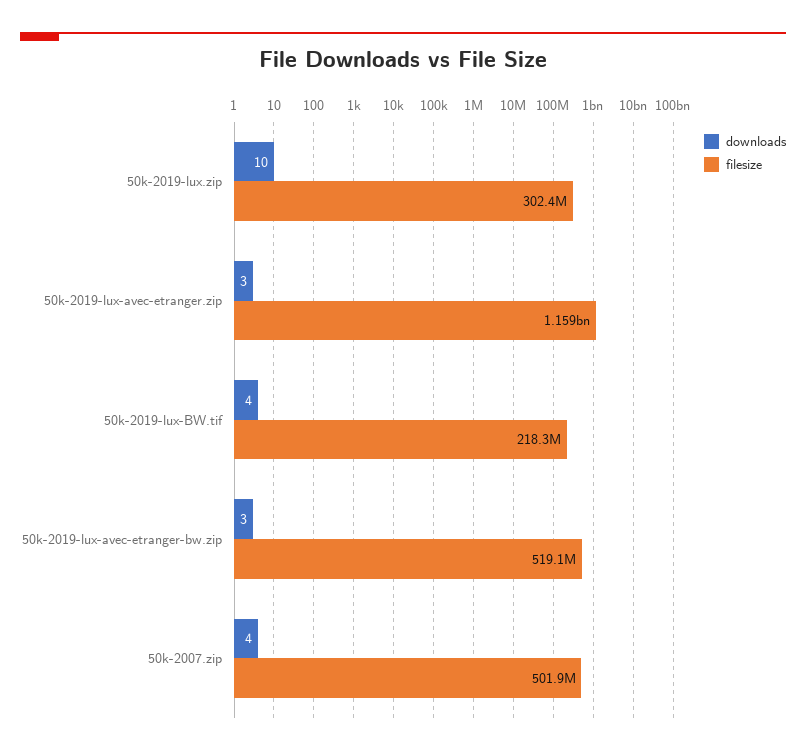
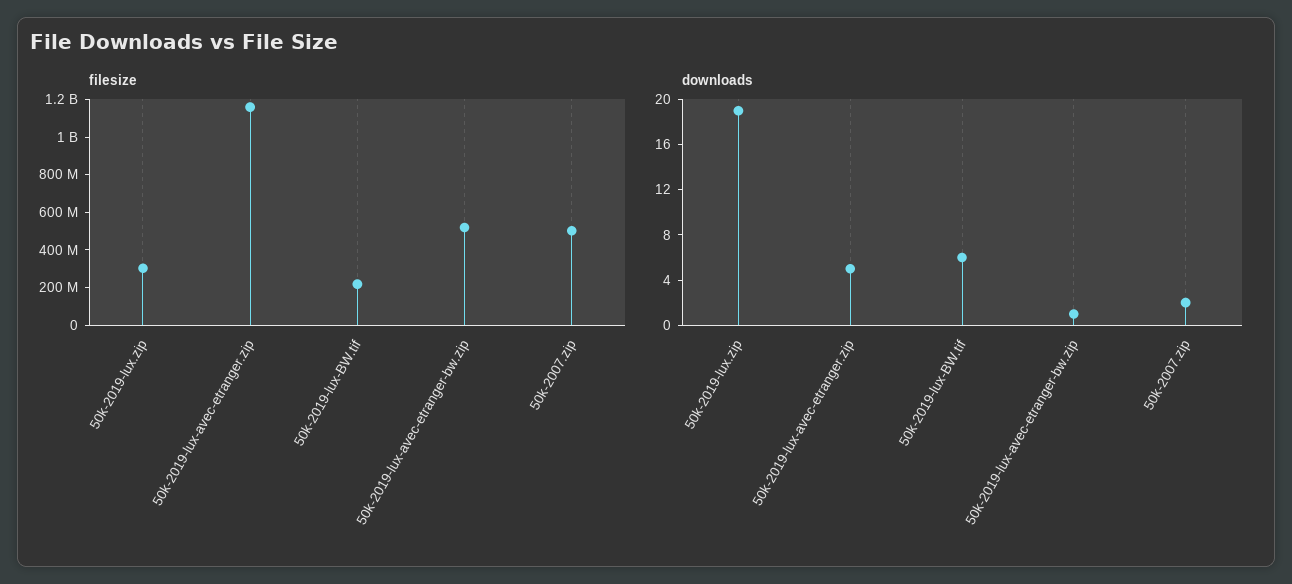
  {
    "downloads": {
-     "50k-2019-lux.zip": 10,
+     "50k-2019-lux.zip": 19,
-     "50k-2019-lux-avec-etranger.zip": 3,
+     "50k-2019-lux-avec-etranger.zip": 5,
-     "50k-2019-lux-BW.tif": 4,
+     "50k-2019-lux-BW.tif": 6,
-     "50k-2019-lux-avec-etranger-bw.zip": 3,
+     "50k-2019-lux-avec-etranger-bw.zip": 1,
-     "50k-2007.zip": 4
+     "50k-2007.zip": 2
    },
    "filesize": {
      "50k-2019-lux.zip": 302400000,
      "50k-2019-lux-avec-etranger.zip": 1159000000,
      "50k-2019-lux-BW.tif": 218300000,
      "50k-2019-lux-avec-etranger-bw.zip": 519100000,
      "50k-2007.zip": 501900000
    }
  }

